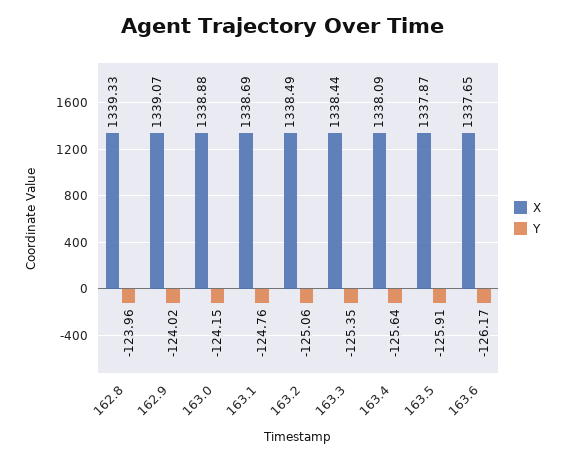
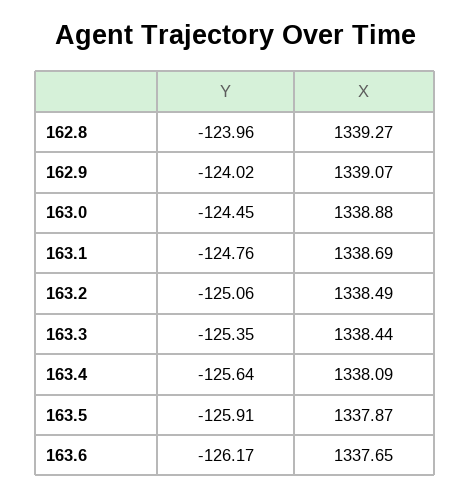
  {
    "X": {
-     "162.8": 1339.33,
+     "162.8": 1339.27,
      "162.9": 1339.07,
      "163.0": 1338.88,
      "163.1": 1338.69,
      "163.2": 1338.49,
      "163.3": 1338.44,
      "163.4": 1338.09,
      "163.5": 1337.87,
      "163.6": 1337.65
    },
    "Y": {
      "162.8": -123.96,
      "162.9": -124.02,
-     "163.0": -124.15,
+     "163.0": -124.45,
      "163.1": -124.76,
      "163.2": -125.06,
      "163.3": -125.35,
      "163.4": -125.64,
      "163.5": -125.91,
      "163.6": -126.17
    }
  }

